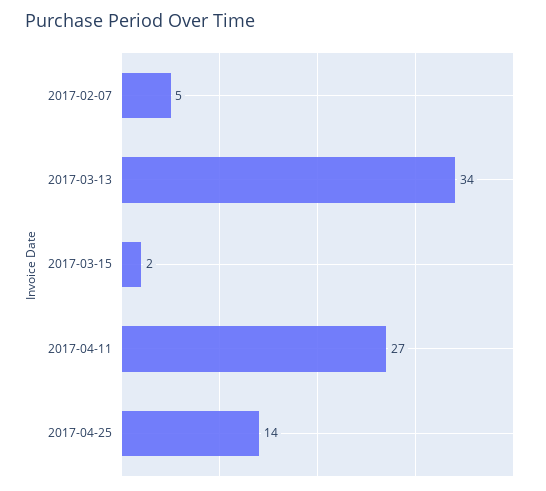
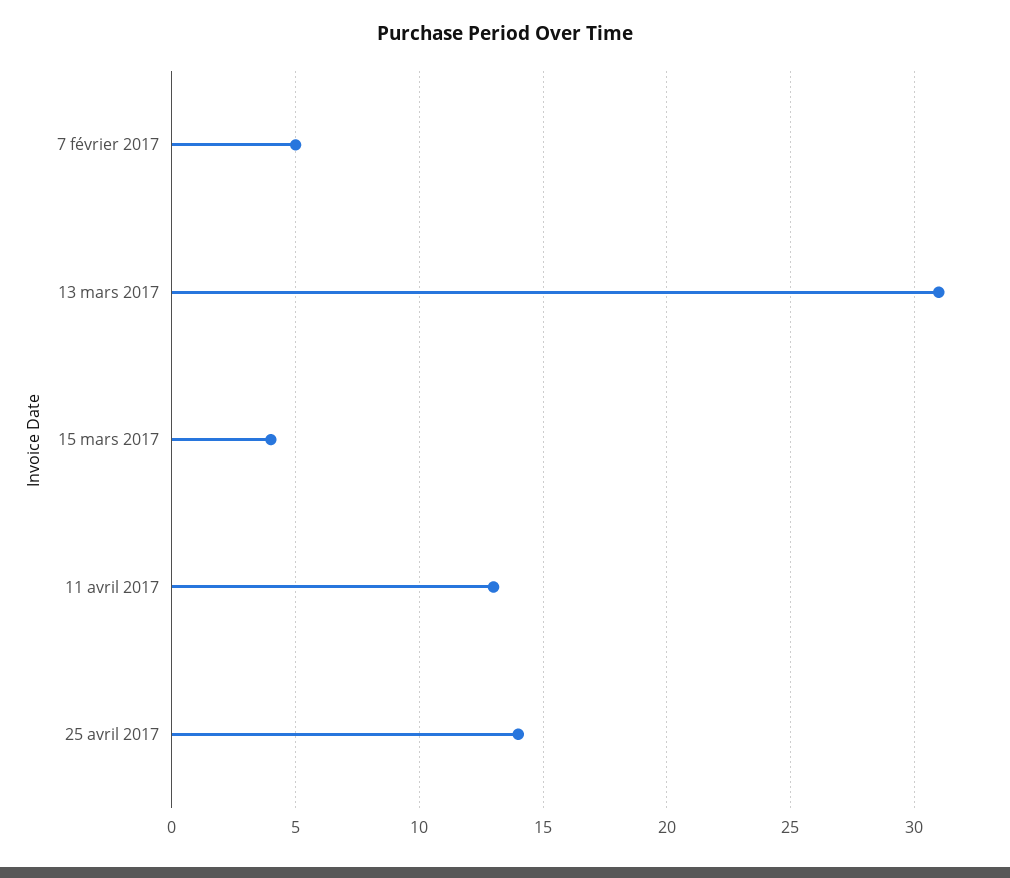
  {
    "2017-02-07": 5,
-   "2017-03-13": 34,
+   "2017-03-13": 31,
-   "2017-03-15": 2,
+   "2017-03-15": 4,
-   "2017-04-11": 27,
+   "2017-04-11": 13,
    "2017-04-25": 14
  }

